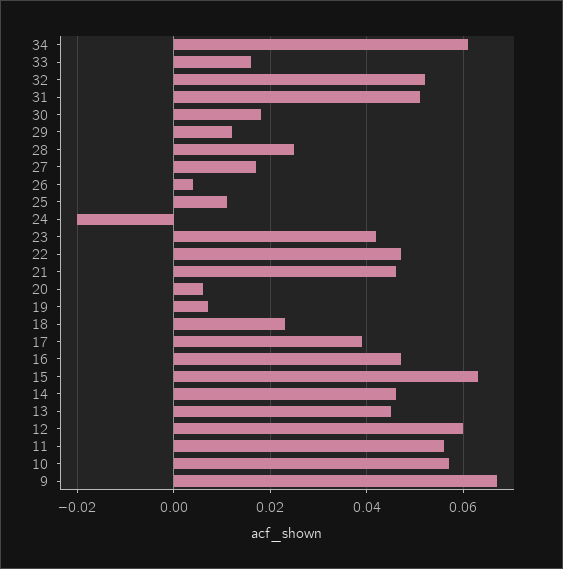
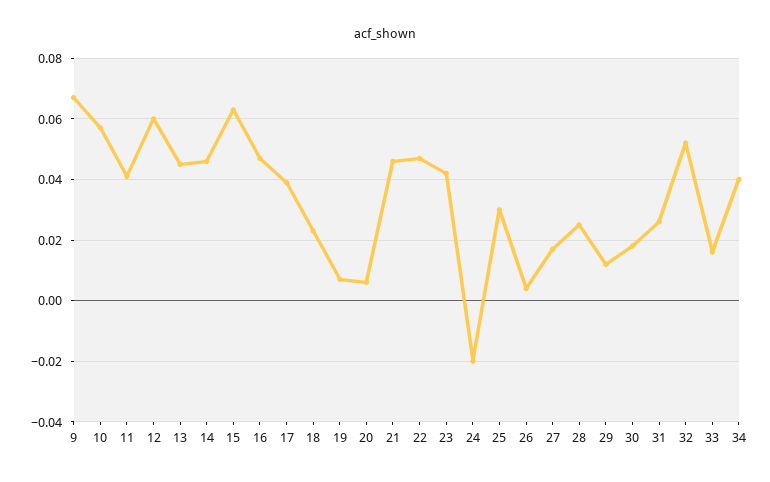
  {
-   "34": 0.06,
+   "34": 0.04,
    "33": 0.015,
    "32": 0.05,
-   "31": 0.05,
+   "31": 0.025,
    "30": 0.02,
    "29": 0.01,
    "28": 0.025,
    "27": 0.015,
    "26": 0.005,
-   "25": 0.01,
+   "25": 0.03,
    "24": -0.02,
    "23": 0.04,
    "22": 0.045,
    "21": 0.045,
    "20": 0.005,
    "19": 0.005,
    "18": 0.025,
    "17": 0.04,
    "16": 0.045,
    "15": 0.065,
    "14": 0.045,
    "13": 0.045,
    "12": 0.06,
-   "11": 0.055,
+   "11": 0.04,
    "10": 0.055,
    "9": 0.065
  }

